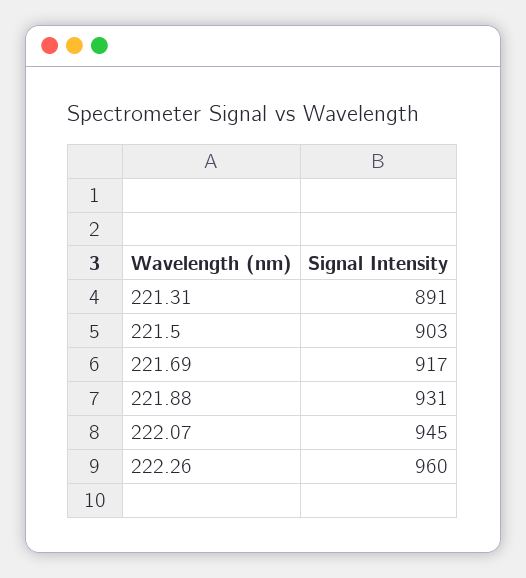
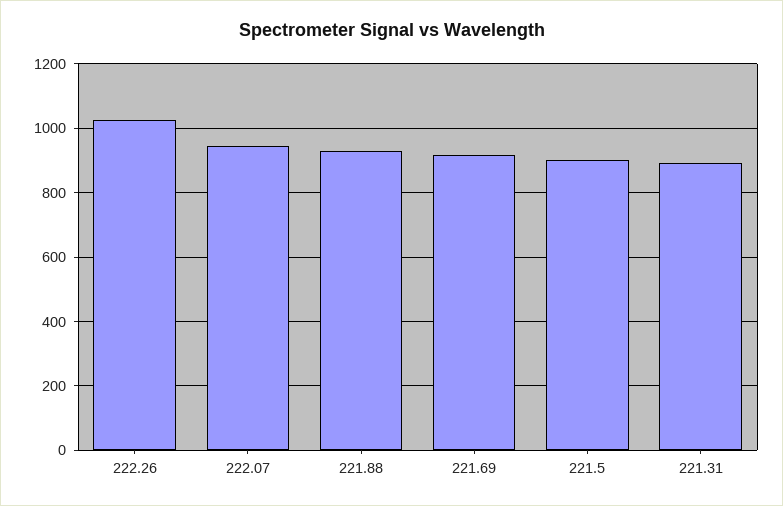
  {
    "221.31": 891,
    "221.5": 903,
    "221.69": 917,
    "221.88": 931,
    "222.07": 945,
-   "222.26": 960
+   "222.26": 1020
  }

